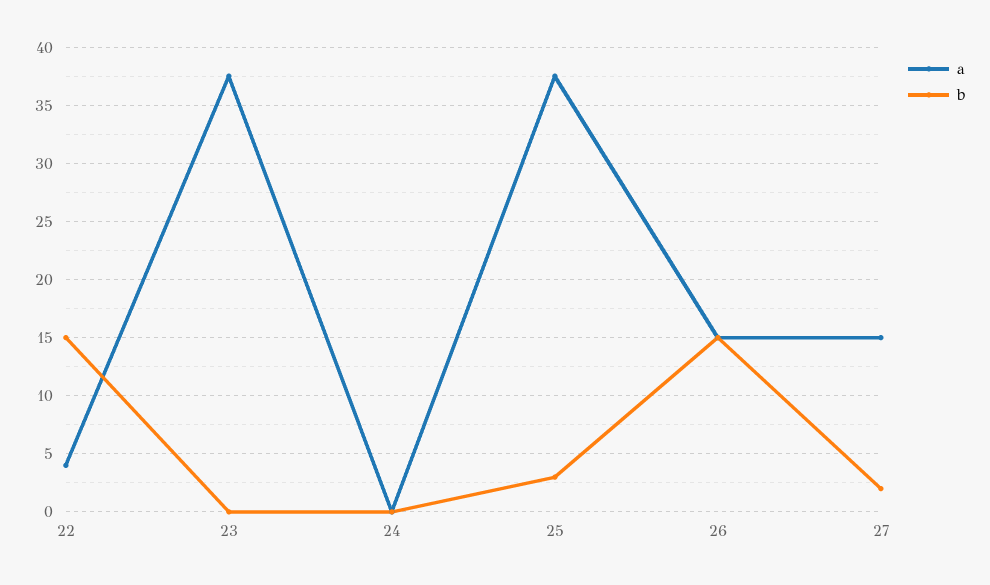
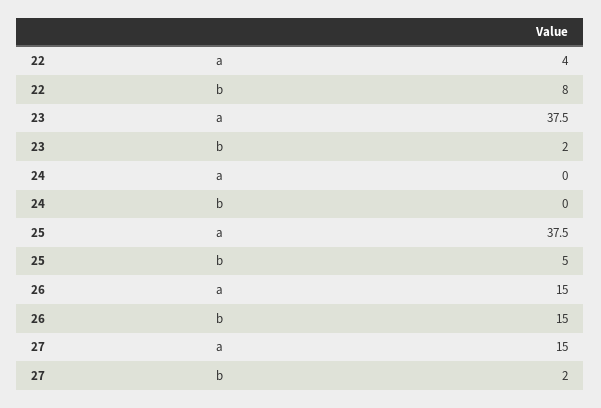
  {
    "a": {
      "22": 4,
      "23": 37.5,
      "24": 0,
      "25": 37.5,
      "26": 15,
      "27": 15
    },
    "b": {
-     "22": 15,
+     "22": 8,
-     "23": 0,
+     "23": 2,
      "24": 0,
-     "25": 3,
+     "25": 5,
      "26": 15,
      "27": 2
    }
  }

